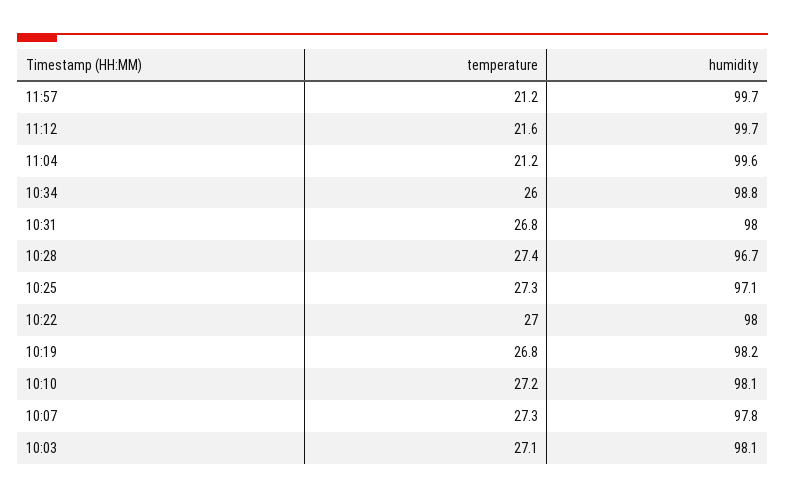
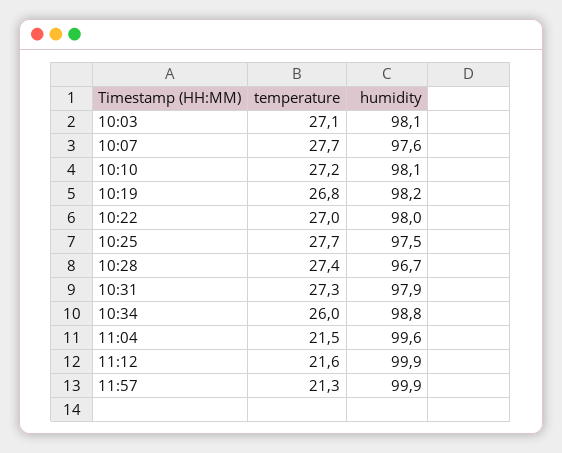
  {
    "temperature": {
-     "11:57": 21.2,
+     "11:57": 21.3,
      "11:12": 21.6,
-     "11:04": 21.2,
+     "11:04": 21.5,
      "10:34": 26,
-     "10:31": 26.8,
+     "10:31": 27.3,
      "10:28": 27.4,
-     "10:25": 27.3,
+     "10:25": 27.7,
      "10:22": 27,
      "10:19": 26.8,
      "10:10": 27.2,
-     "10:07": 27.3,
+     "10:07": 27.7,
      "10:03": 27.1
    },
    "humidity": {
-     "11:57": 99.7,
+     "11:57": 99.9,
-     "11:12": 99.7,
+     "11:12": 99.9,
      "11:04": 99.6,
      "10:34": 98.8,
-     "10:31": 98,
+     "10:31": 97.9,
      "10:28": 96.7,
-     "10:25": 97.1,
+     "10:25": 97.5,
      "10:22": 98,
      "10:19": 98.2,
      "10:10": 98.1,
-     "10:07": 97.8,
+     "10:07": 97.6,
      "10:03": 98.1
    }
  }

